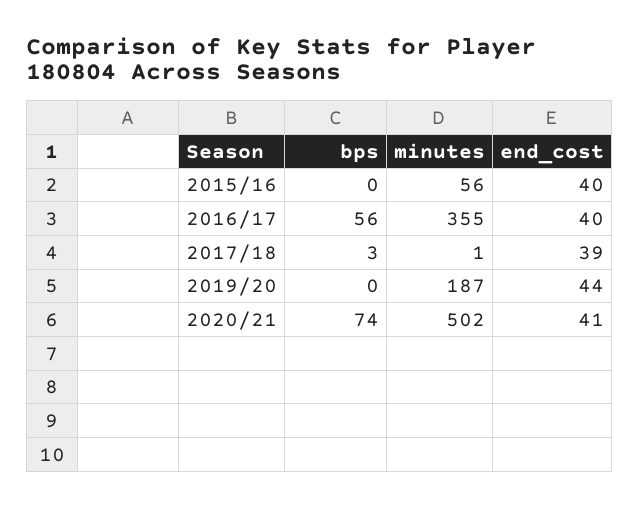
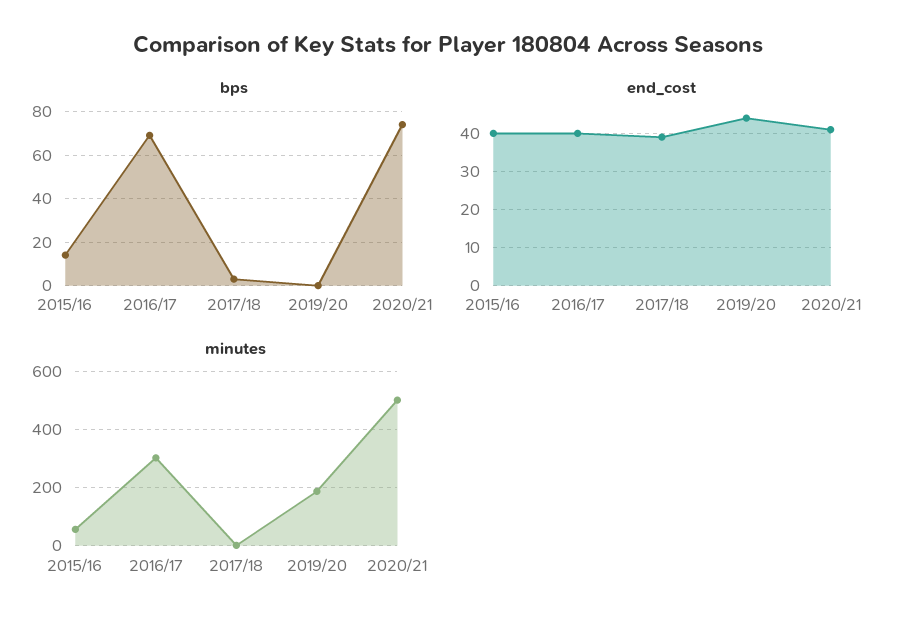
  {
    "bps": {
-     "2015/16": 0,
+     "2015/16": 15,
-     "2016/17": 56,
+     "2016/17": 70,
      "2017/18": 3,
      "2019/20": 0,
      "2020/21": 74
    },
    "minutes": {
      "2015/16": 56,
-     "2016/17": 355,
+     "2016/17": 300,
      "2017/18": 1,
      "2019/20": 187,
      "2020/21": 502
    },
    "end_cost": {
      "2015/16": 40,
      "2016/17": 40,
      "2017/18": 39,
      "2019/20": 44,
      "2020/21": 41
    }
  }

